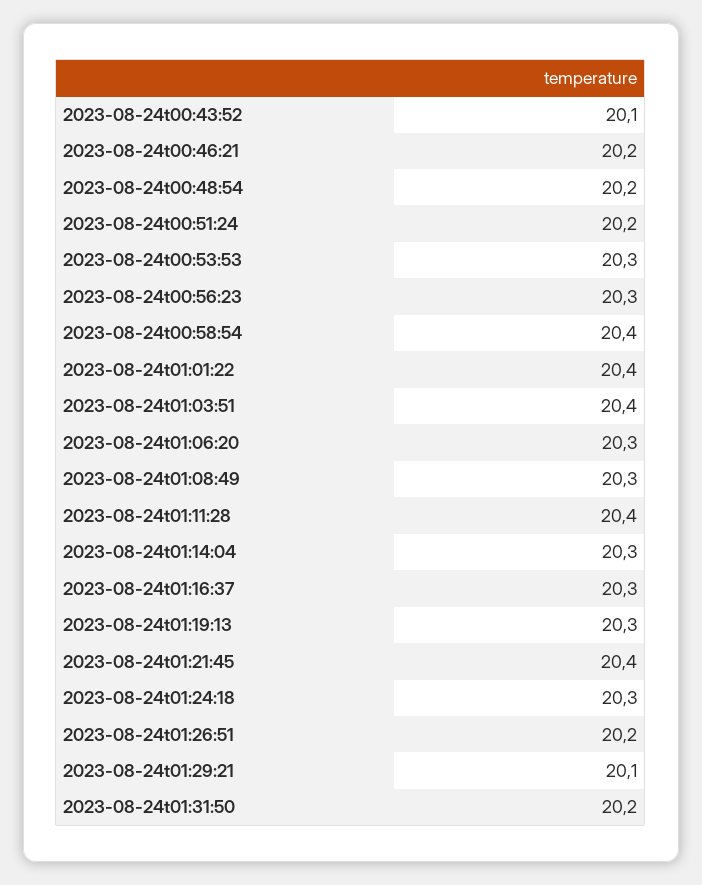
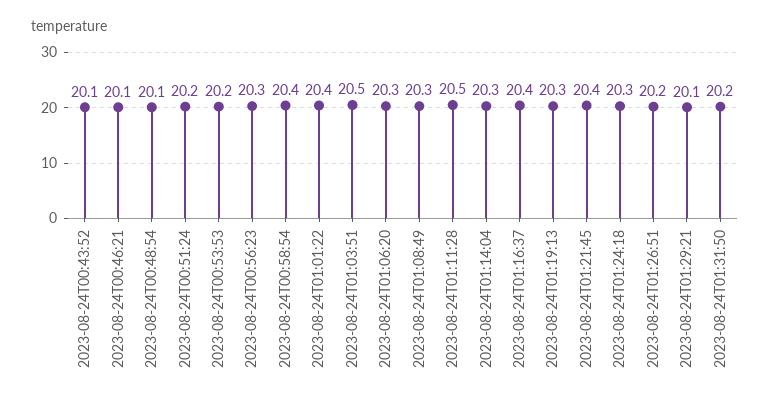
  {
    "2023-08-24t00:43:52": 20.1,
-   "2023-08-24t00:46:21": 20.2,
+   "2023-08-24t00:46:21": 20.1,
-   "2023-08-24t00:48:54": 20.2,
+   "2023-08-24t00:48:54": 20.1,
    "2023-08-24t00:51:24": 20.2,
-   "2023-08-24t00:53:53": 20.3,
+   "2023-08-24t00:53:53": 20.2,
    "2023-08-24t00:56:23": 20.3,
    "2023-08-24t00:58:54": 20.4,
    "2023-08-24t01:01:22": 20.4,
-   "2023-08-24t01:03:51": 20.4,
+   "2023-08-24t01:03:51": 20.5,
    "2023-08-24t01:06:20": 20.3,
    "2023-08-24t01:08:49": 20.3,
-   "2023-08-24t01:11:28": 20.4,
+   "2023-08-24t01:11:28": 20.5,
    "2023-08-24t01:14:04": 20.3,
-   "2023-08-24t01:16:37": 20.3,
+   "2023-08-24t01:16:37": 20.4,
    "2023-08-24t01:19:13": 20.3,
    "2023-08-24t01:21:45": 20.4,
    "2023-08-24t01:24:18": 20.3,
    "2023-08-24t01:26:51": 20.2,
    "2023-08-24t01:29:21": 20.1,
    "2023-08-24t01:31:50": 20.2
  }

